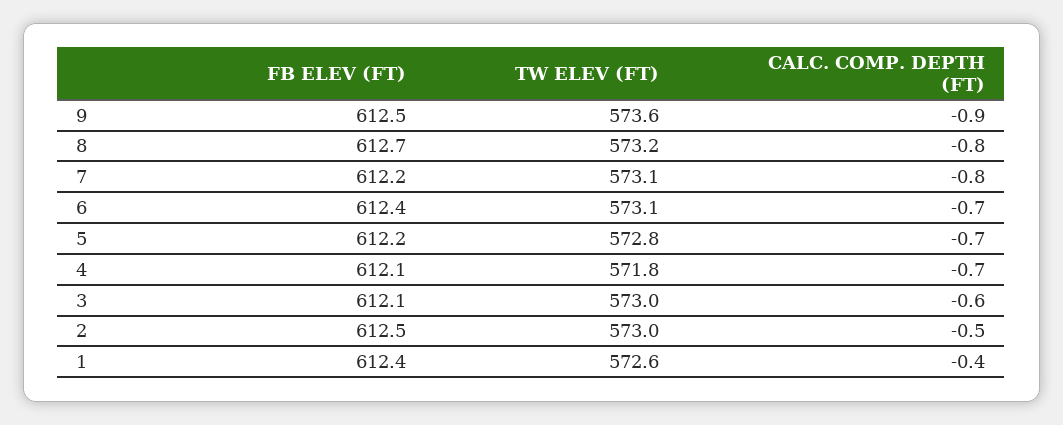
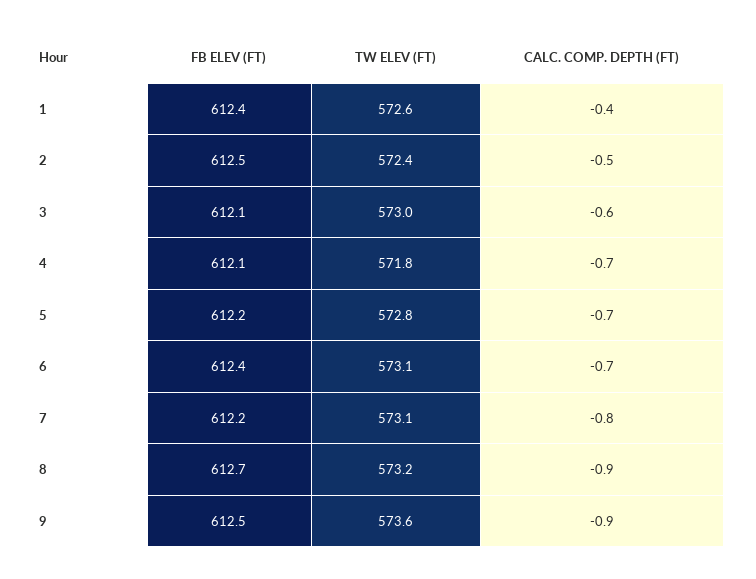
  {
    "FB ELEV (FT)": {
      "9": 612.5,
      "8": 612.7,
      "7": 612.2,
      "6": 612.4,
      "5": 612.2,
      "4": 612.1,
      "3": 612.1,
      "2": 612.5,
      "1": 612.4
    },
    "TW ELEV (FT)": {
      "9": 573.6,
      "8": 573.2,
      "7": 573.1,
      "6": 573.1,
      "5": 572.8,
      "4": 571.8,
      "3": 573,
-     "2": 573,
+     "2": 572.4,
      "1": 572.6
    },
    "CALC. COMP. DEPTH (FT)": {
      "9": -0.9,
-     "8": -0.8,
+     "8": -0.9,
      "7": -0.8,
      "6": -0.7,
      "5": -0.7,
      "4": -0.7,
      "3": -0.6,
      "2": -0.5,
      "1": -0.4
    }
  }

